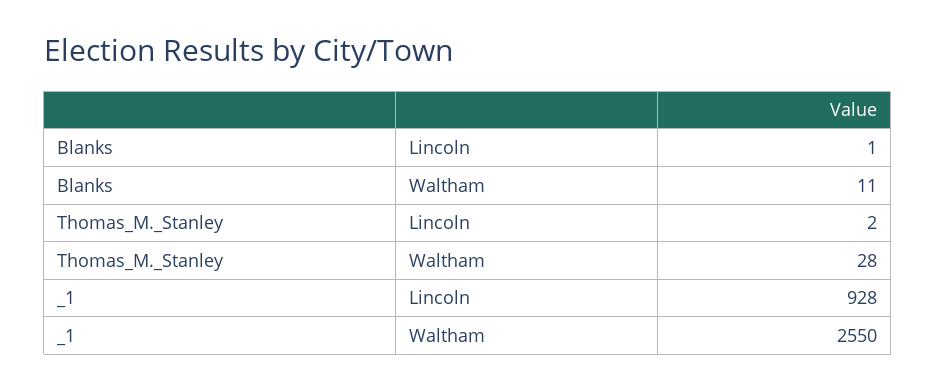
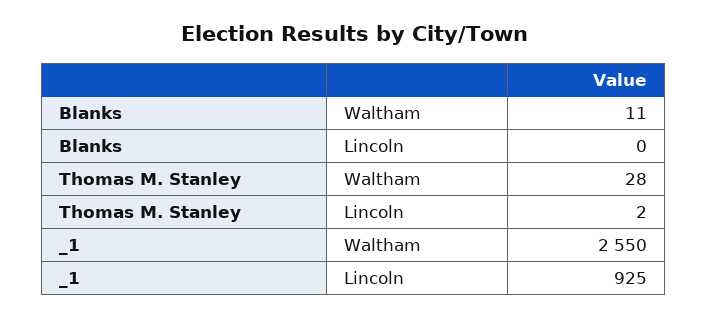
  {
    "Blanks": {
-     "Lincoln": 1,
+     "Lincoln": 0,
      "Waltham": 11
    },
    "Thomas_M._Stanley": {
      "Lincoln": 2,
      "Waltham": 28
    },
    "_1": {
-     "Lincoln": 928,
+     "Lincoln": 925,
      "Waltham": 2550
    }
  }

